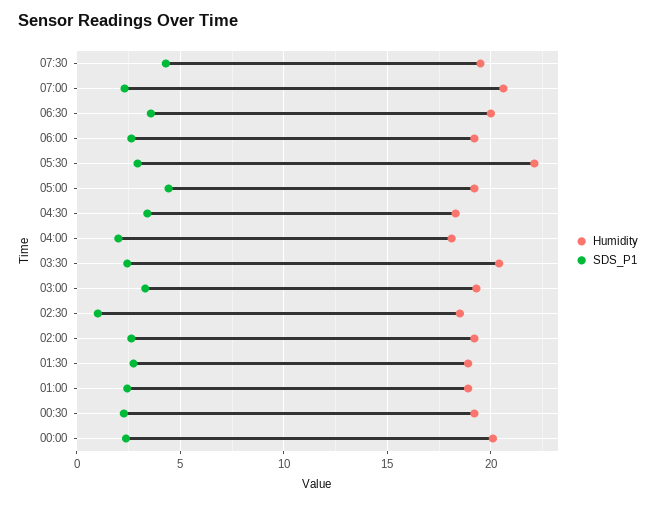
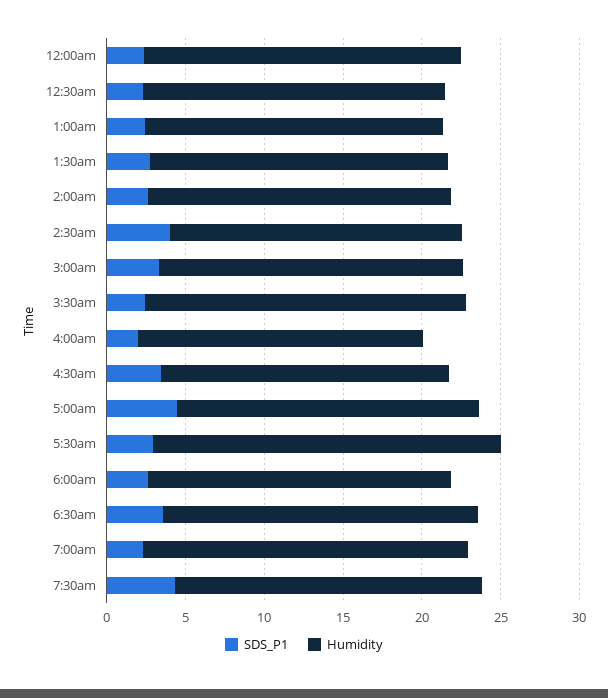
  {
    "Humidity": {
      "07:30": 19.5,
      "07:00": 20.5,
      "06:30": 20,
      "06:00": 19,
      "05:30": 22,
      "05:00": 19,
      "04:30": 18.5,
      "04:00": 18,
      "03:30": 20.5,
      "03:00": 19.5,
      "02:30": 18.5,
      "02:00": 19,
      "01:30": 19,
      "01:00": 19,
      "00:30": 19,
      "00:00": 20
    },
    "SDS_P1": {
      "07:30": 4.5,
      "07:00": 2.5,
      "06:30": 3.5,
      "06:00": 2.5,
      "05:30": 3,
      "05:00": 4.5,
      "04:30": 3.5,
      "04:00": 2,
      "03:30": 2.5,
      "03:00": 3.5,
-     "02:30": 1,
+     "02:30": 4,
      "02:00": 2.5,
      "01:30": 2.5,
      "01:00": 2.5,
      "00:30": 2.5,
      "00:00": 2.5
    }
  }

